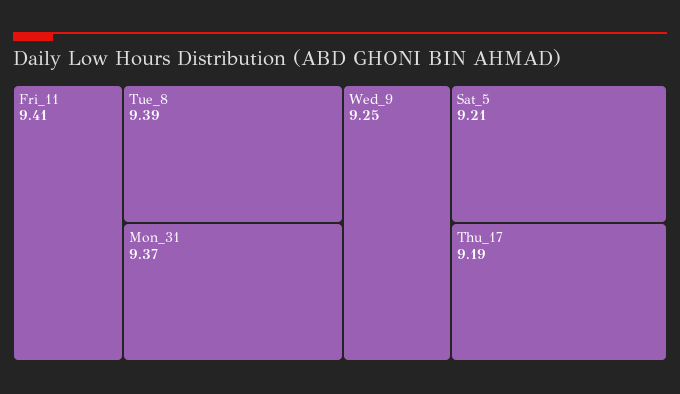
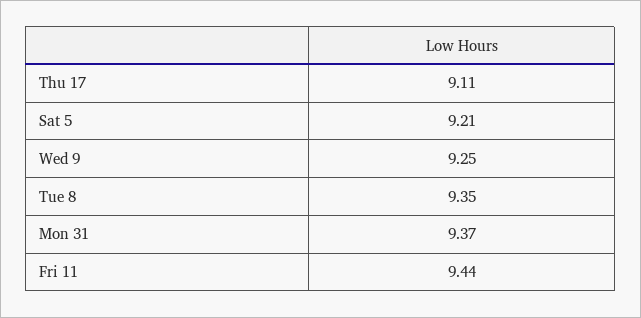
  {
-   "Fri_11": 9.41,
+   "Fri_11": 9.44,
-   "Tue_8": 9.39,
+   "Tue_8": 9.35,
    "Mon_31": 9.37,
    "Wed_9": 9.25,
    "Sat_5": 9.21,
-   "Thu_17": 9.19
+   "Thu_17": 9.11
  }

